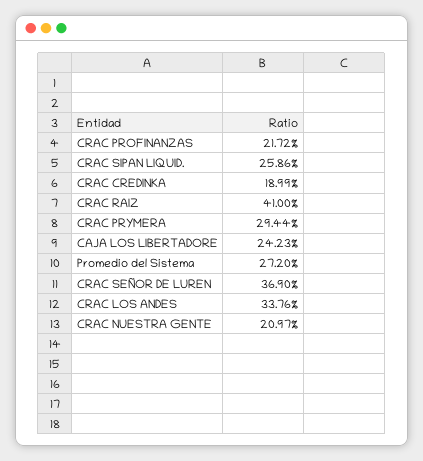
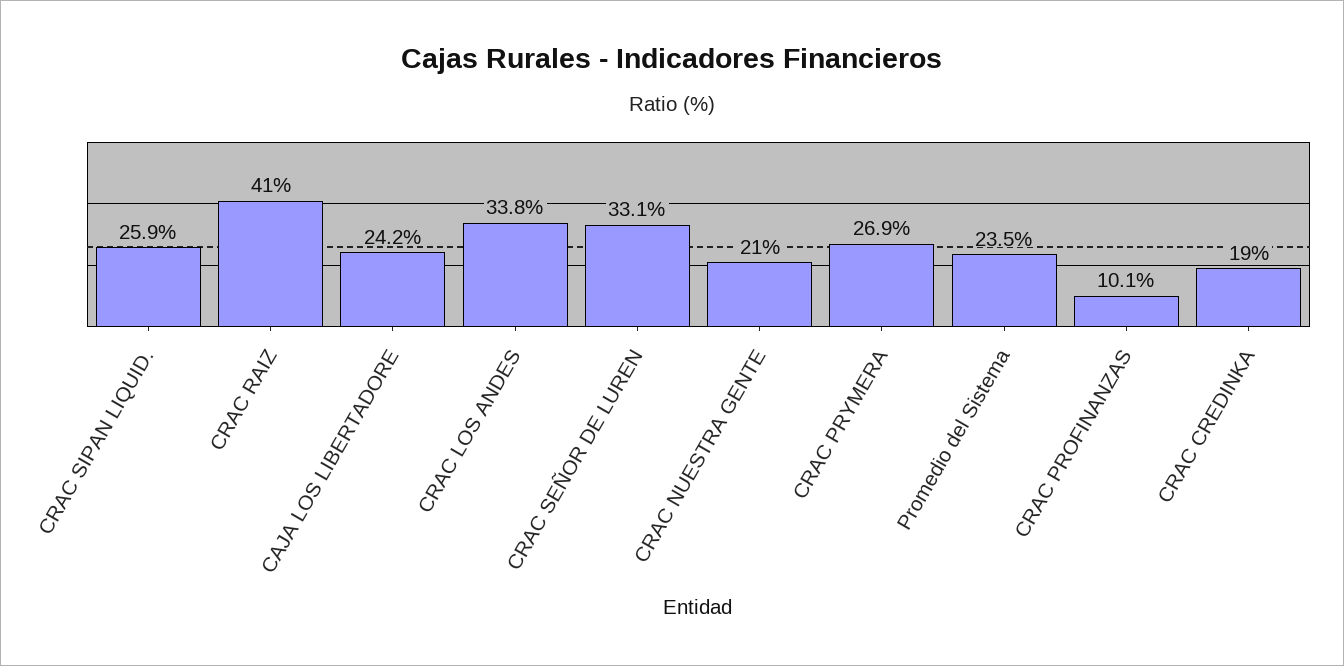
  {
-   "CRAC PROFINANZAS": 21.72,
+   "CRAC PROFINANZAS": 10.1,
    "CRAC SIPAN LIQUID.": 25.86,
    "CRAC CREDINKA": 18.99,
    "CRAC RAIZ": 41,
-   "CRAC PRYMERA": 29.44,
+   "CRAC PRYMERA": 26.9,
    "CAJA LOS LIBERTADORE": 24.23,
-   "Promedio del Sistema": 27.2,
+   "Promedio del Sistema": 23.5,
-   "CRAC SEÑOR DE LUREN": 36.9,
+   "CRAC SEÑOR DE LUREN": 33.1,
    "CRAC LOS ANDES": 33.76,
    "CRAC NUESTRA GENTE": 20.97
  }

